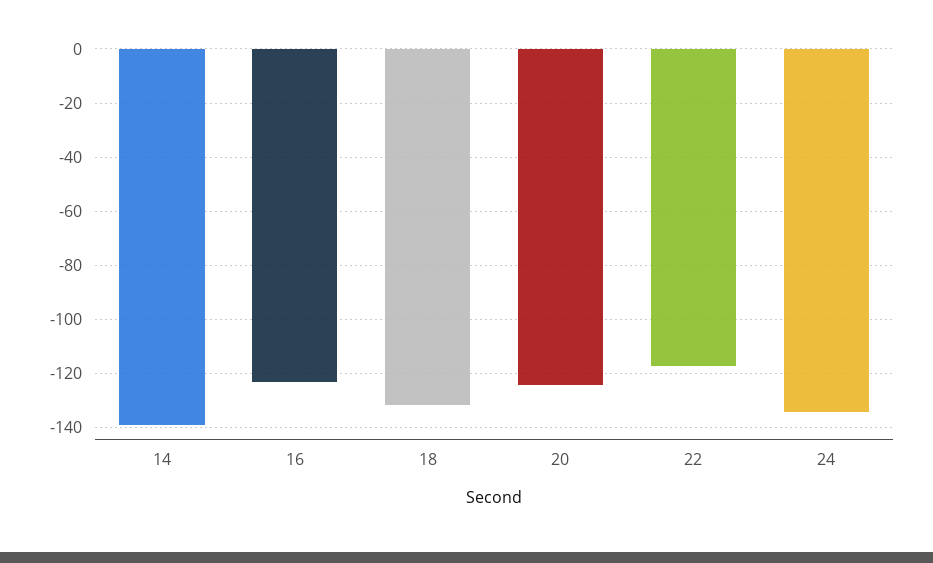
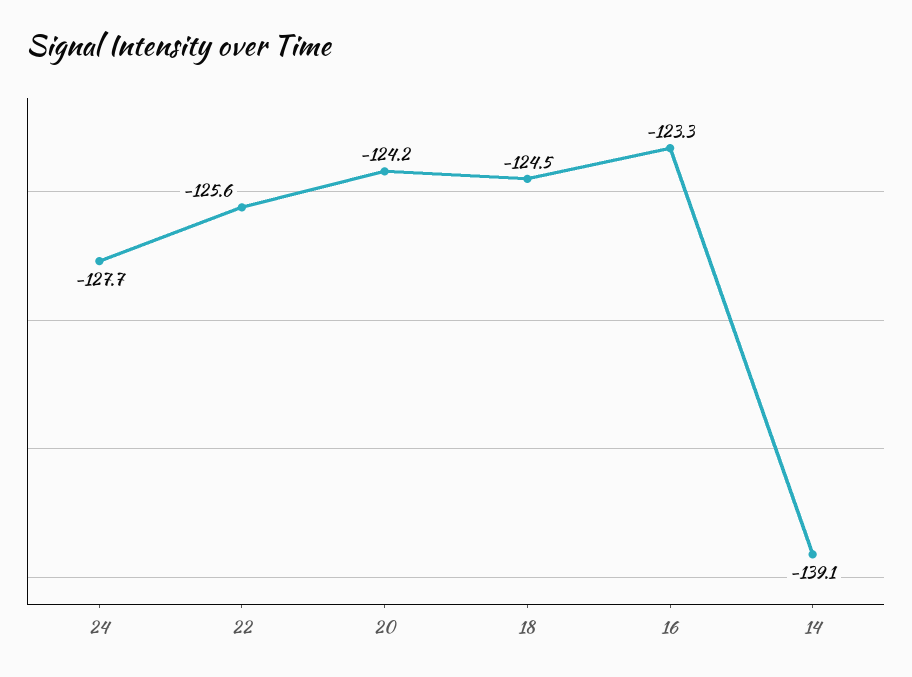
  {
    "14": -139.1,
    "16": -123.3,
-   "18": -132.5,
+   "18": -124.5,
    "20": -124.2,
-   "22": -117.5,
+   "22": -125.6,
-   "24": -135
+   "24": -127.7
  }

